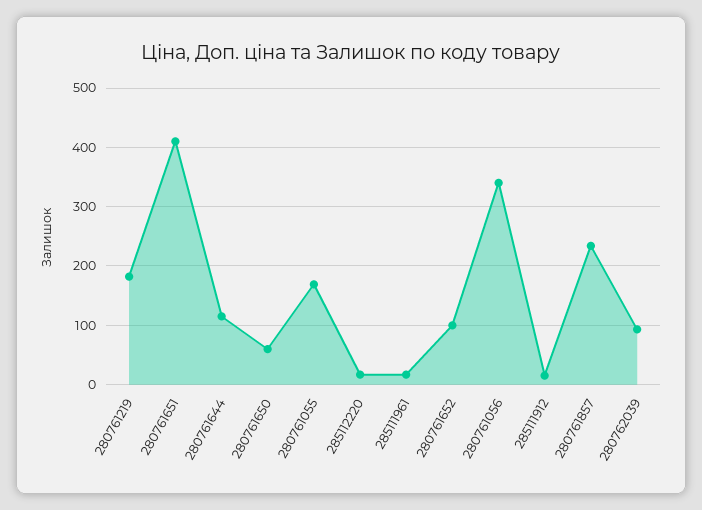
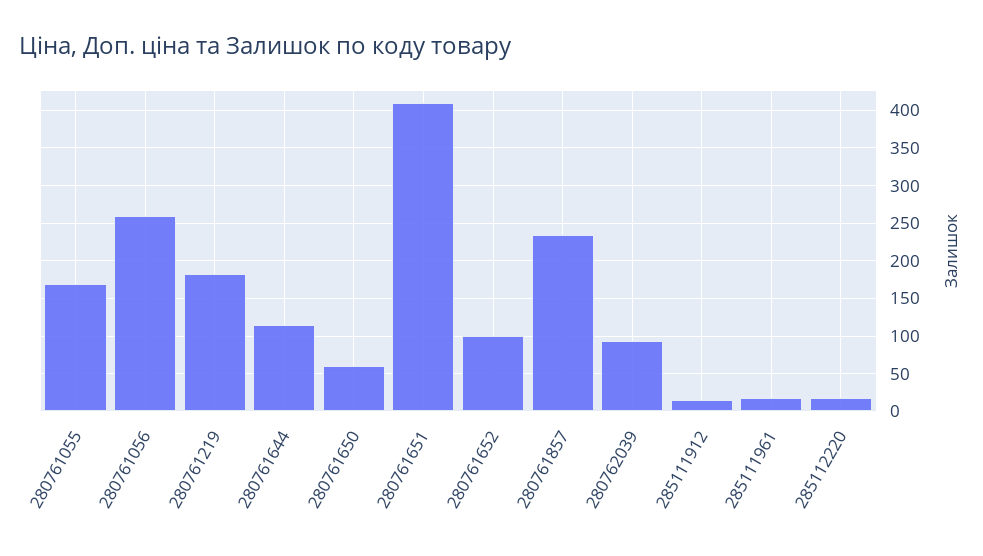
  {
    "280761219": 180,
    "280761651": 410,
    "280761644": 120,
    "280761650": 60,
    "280761055": 170,
    "285112220": 20,
    "285111961": 20,
    "280761652": 100,
-   "280761056": 340,
+   "280761056": 260,
    "285111912": 20,
    "280761857": 230,
    "280762039": 90
  }

